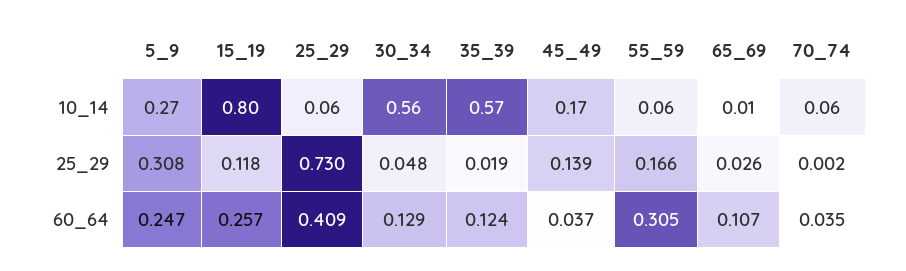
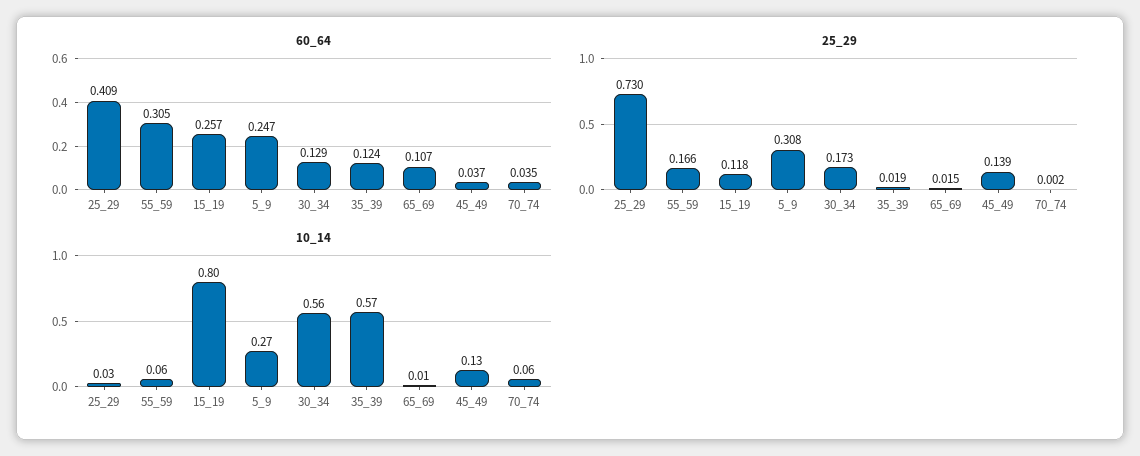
  {
    "10_14": {
      "5_9": 0.27,
      "15_19": 0.8,
-     "25_29": 0.06,
+     "25_29": 0.03,
      "30_34": 0.56,
      "35_39": 0.57,
-     "45_49": 0.17,
+     "45_49": 0.13,
      "55_59": 0.06,
      "65_69": 0.01,
      "70_74": 0.06
    },
    "25_29": {
      "5_9": 0.308,
      "15_19": 0.118,
      "25_29": 0.73,
-     "30_34": 0.048,
+     "30_34": 0.173,
      "35_39": 0.019,
      "45_49": 0.139,
      "55_59": 0.166,
-     "65_69": 0.026,
+     "65_69": 0.015,
      "70_74": 0.002
    },
    "60_64": {
      "5_9": 0.247,
      "15_19": 0.257,
      "25_29": 0.409,
      "30_34": 0.129,
      "35_39": 0.124,
      "45_49": 0.037,
      "55_59": 0.305,
      "65_69": 0.107,
      "70_74": 0.035
    }
  }

